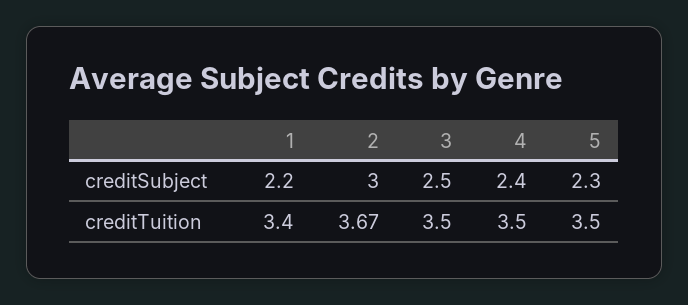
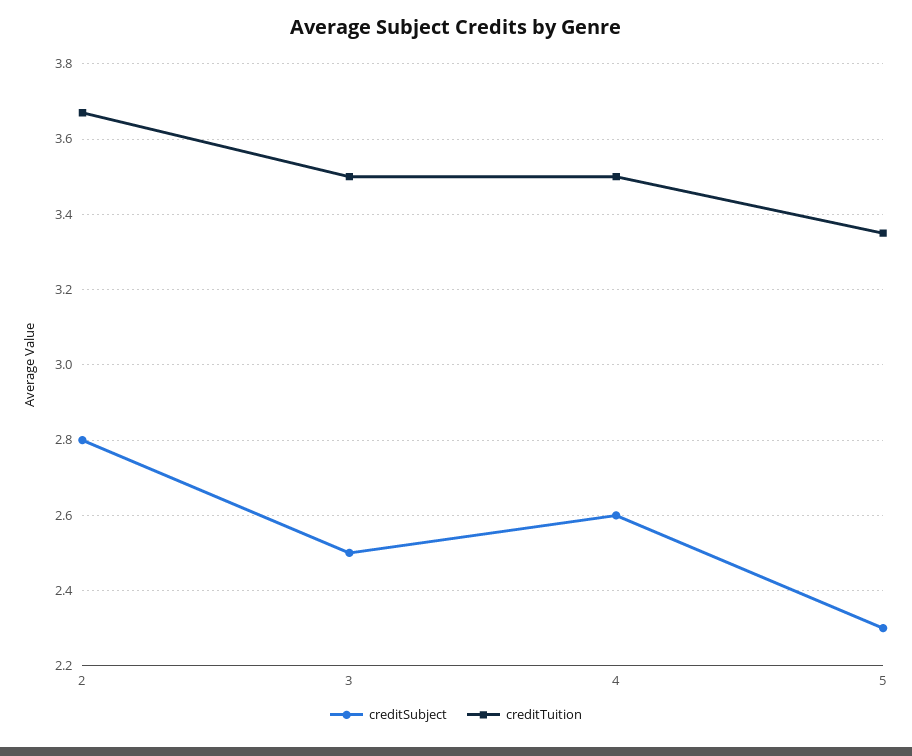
  {
    "creditSubject": {
-     "1": 2.2,
-     "2": 3,
+     "2": 2.8,
      "3": 2.5,
-     "4": 2.4,
+     "4": 2.6,
      "5": 2.3
    },
    "creditTuition": {
-     "1": 3.4,
      "2": 3.67,
      "3": 3.5,
      "4": 3.5,
-     "5": 3.5
+     "5": 3.35
    }
  }

